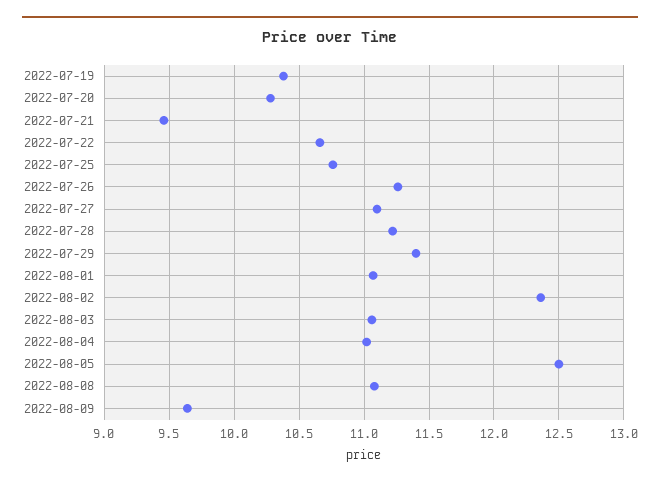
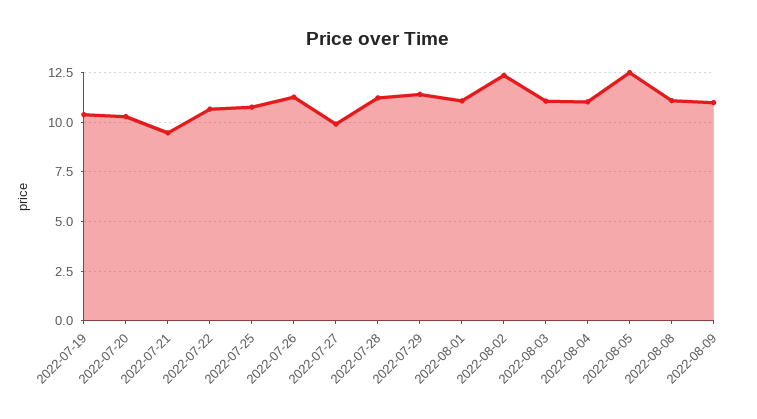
  {
    "2022-07-19": 10.4,
    "2022-07-20": 10.3,
    "2022-07-21": 9.45,
    "2022-07-22": 10.65,
    "2022-07-25": 10.75,
    "2022-07-26": 11.25,
-   "2022-07-27": 11.1,
+   "2022-07-27": 10,
    "2022-07-28": 11.2,
    "2022-07-29": 11.4,
    "2022-08-01": 11.05,
    "2022-08-02": 12.35,
    "2022-08-03": 11.05,
    "2022-08-04": 11,
    "2022-08-05": 12.5,
    "2022-08-08": 11.1,
-   "2022-08-09": 9.65
+   "2022-08-09": 11
  }

